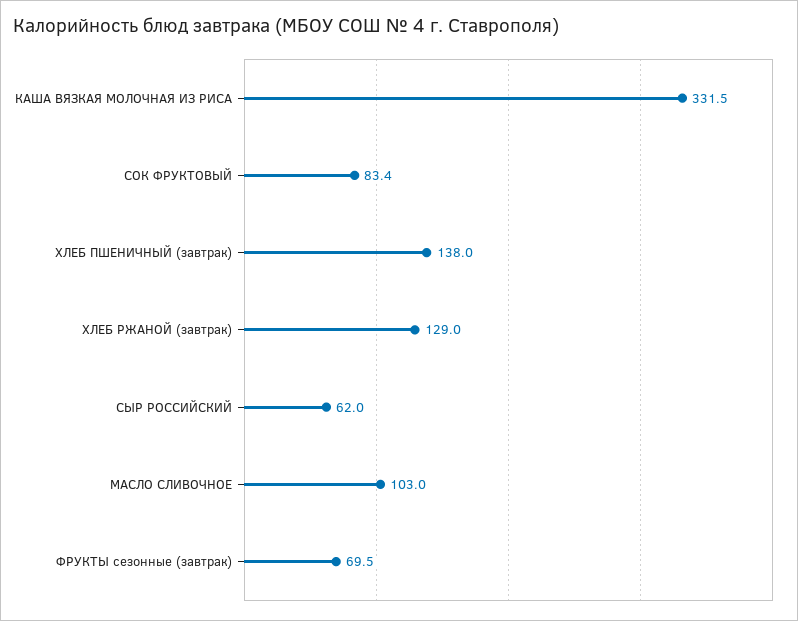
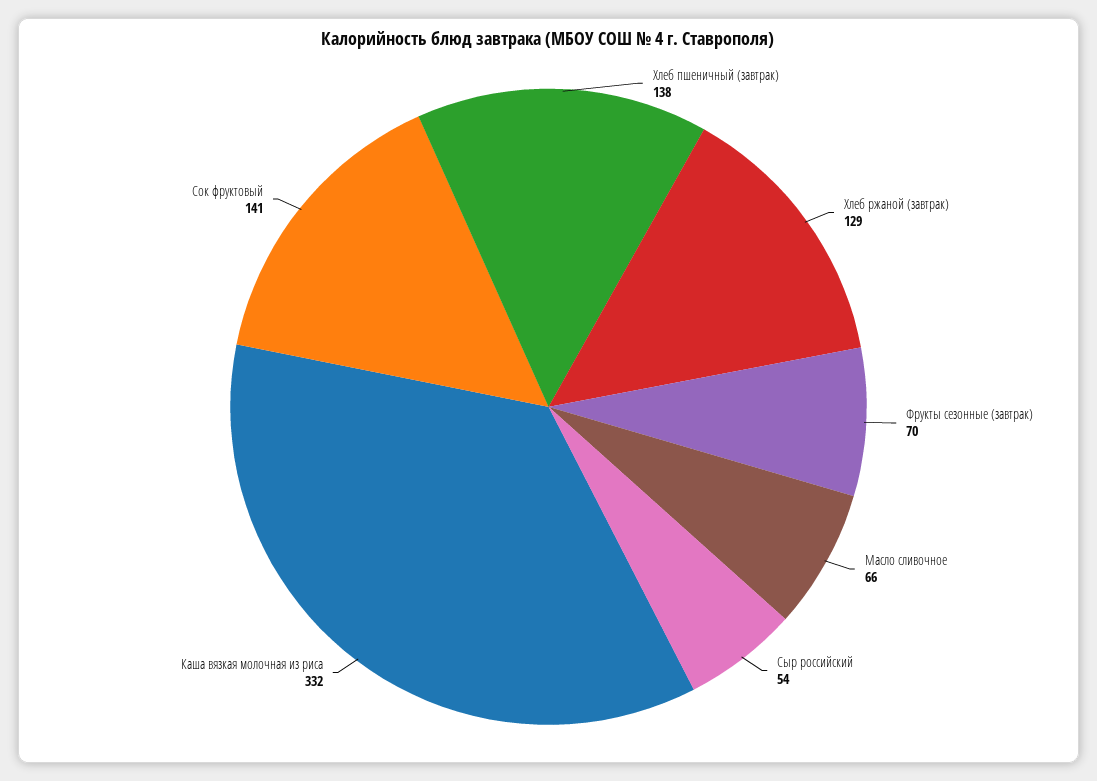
  {
    "КАША ВЯЗКАЯ МОЛОЧНАЯ ИЗ РИСА": 331.5,
-   "СОК ФРУКТОВЫЙ": 83.4,
+   "СОК ФРУКТОВЫЙ": 141,
    "ХЛЕБ ПШЕНИЧНЫЙ (завтрак)": 138,
    "ХЛЕБ РЖАНОЙ (завтрак)": 129,
-   "СЫР РОССИЙСКИЙ": 62,
+   "СЫР РОССИЙСКИЙ": 54,
-   "МАСЛО СЛИВОЧНОЕ": 103,
+   "МАСЛО СЛИВОЧНОЕ": 66,
    "ФРУКТЫ сезонные (завтрак)": 69.5
  }

